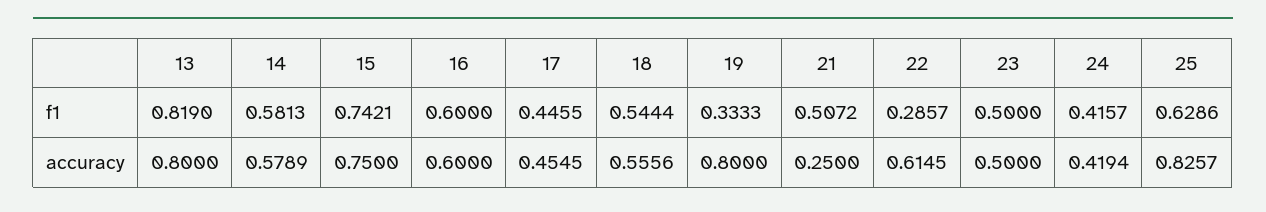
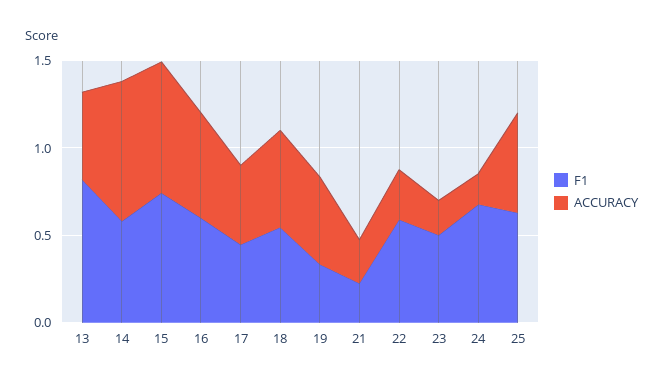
  {
    "f1": {
      "13": 0.819,
      "14": 0.5813,
      "15": 0.7421,
      "16": 0.6,
      "17": 0.4455,
      "18": 0.5444,
      "19": 0.3333,
-     "21": 0.5072,
+     "21": 0.2,
-     "22": 0.2857,
+     "22": 0.6,
      "23": 0.5,
-     "24": 0.4157,
+     "24": 0.7,
      "25": 0.6286
    },
    "accuracy": {
-     "13": 0.8,
+     "13": 0.5,
-     "14": 0.5789,
+     "14": 0.8,
      "15": 0.75,
      "16": 0.6,
      "17": 0.4545,
      "18": 0.5556,
-     "19": 0.8,
+     "19": 0.5,
      "21": 0.25,
-     "22": 0.6145,
+     "22": 0.3,
-     "23": 0.5,
+     "23": 0.2,
-     "24": 0.4194,
+     "24": 0.2,
-     "25": 0.8257
+     "25": 0.6
    }
  }

